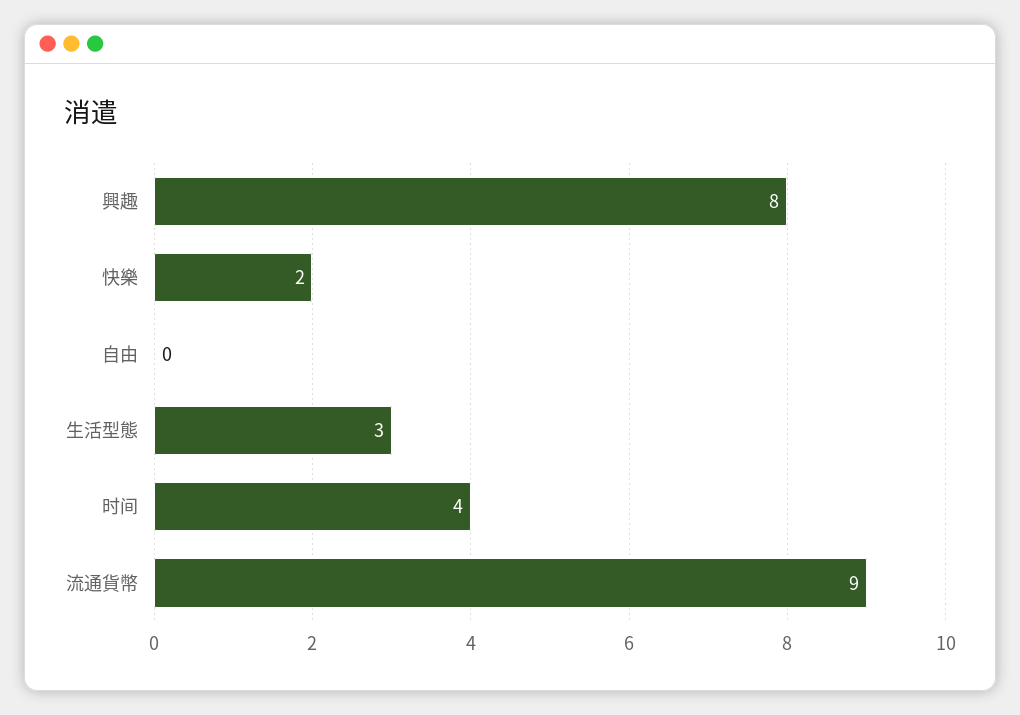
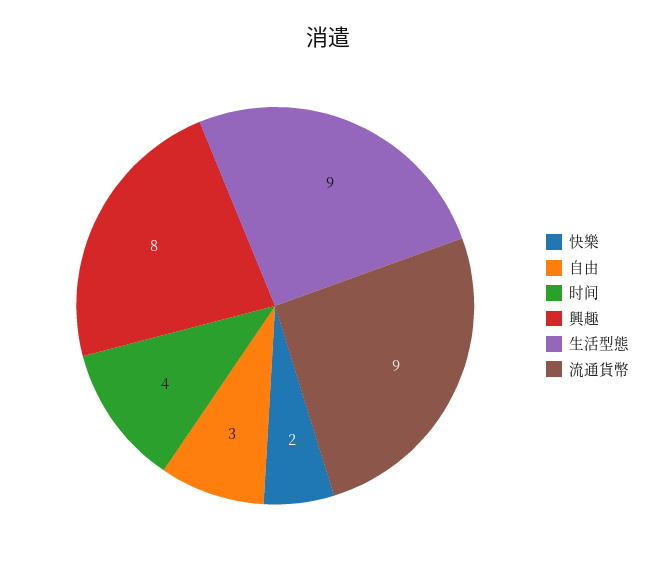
  {
    "興趣": 8,
    "快樂": 2,
-   "自由": 0,
+   "自由": 3,
-   "生活型態": 3,
+   "生活型態": 9,
    "时间": 4,
    "流通貨幣": 9
  }

